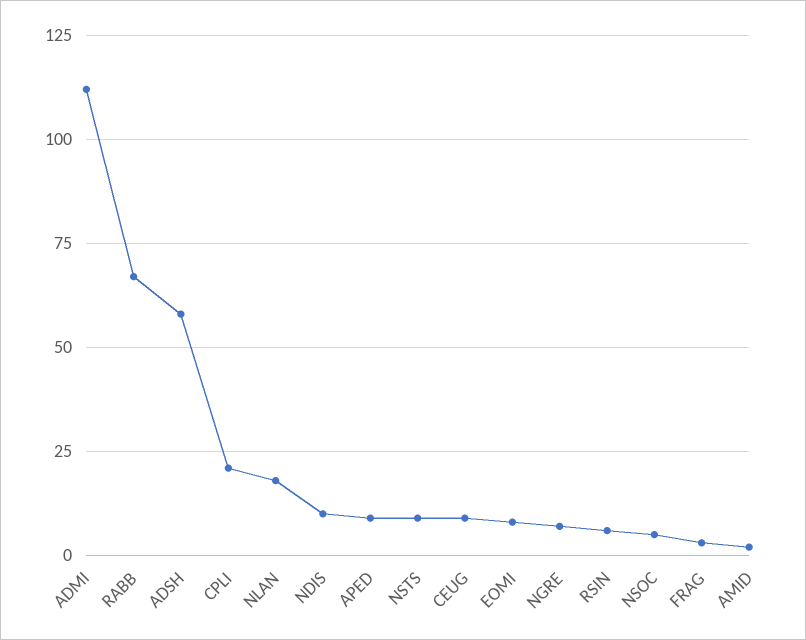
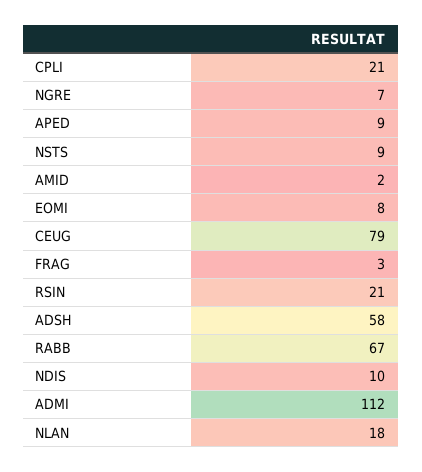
  {
    "ADMI": 112,
    "RABB": 67,
    "ADSH": 58,
    "CPLI": 21,
    "NLAN": 18,
    "NDIS": 10,
    "APED": 9,
    "NSTS": 9,
-   "CEUG": 10,
+   "CEUG": 79,
    "EOMI": 8,
    "NGRE": 7,
-   "RSIN": 5,
+   "RSIN": 21,
-   "NSOC": 5,
    "FRAG": 3,
    "AMID": 2
  }

